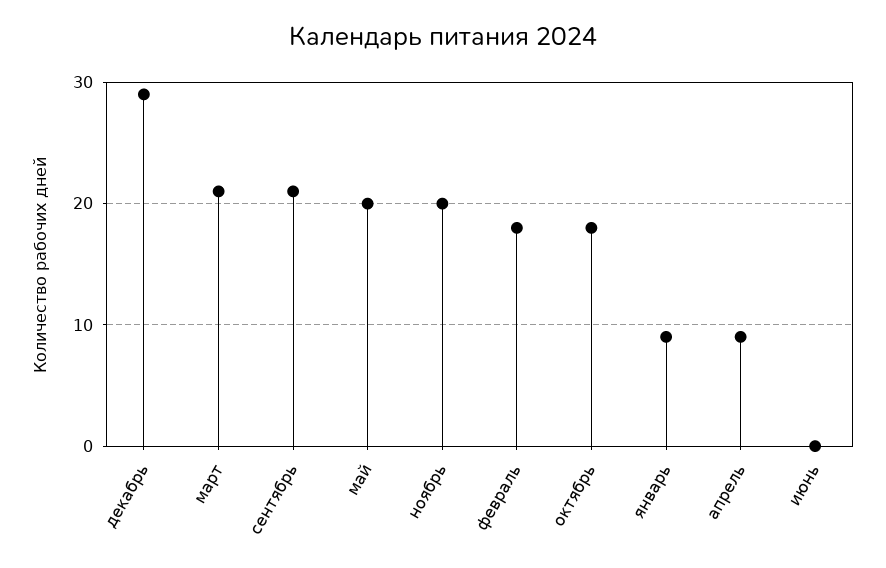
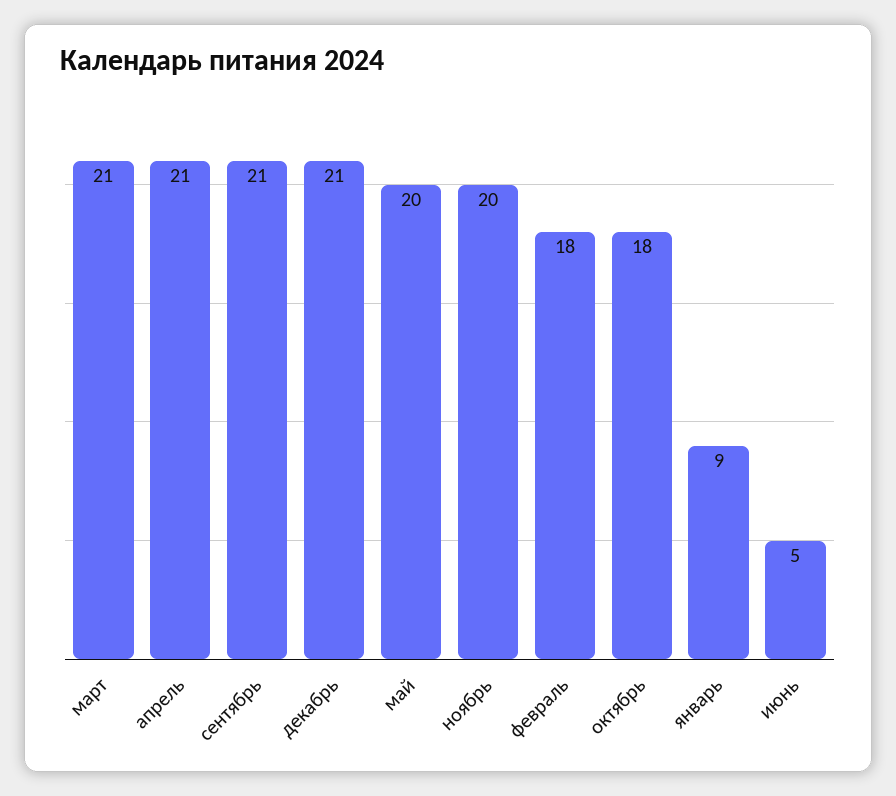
  {
-   "декабрь": 29,
+   "декабрь": 21,
    "март": 21,
    "сентябрь": 21,
    "май": 20,
    "ноябрь": 20,
    "февраль": 18,
    "октябрь": 18,
    "январь": 9,
-   "апрель": 9,
+   "апрель": 21,
-   "июнь": 0
+   "июнь": 5
  }

